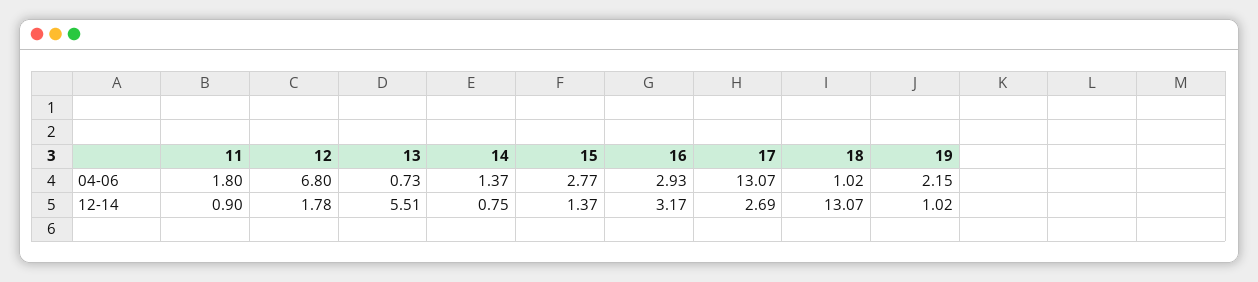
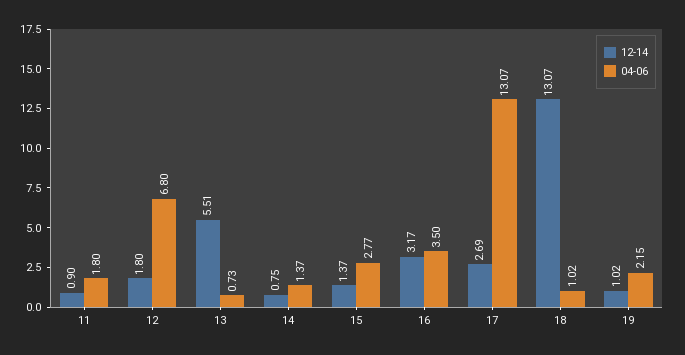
  {
    "04-06": {
      "11": 1.8,
      "12": 6.8,
      "13": 0.73,
      "14": 1.37,
      "15": 2.77,
-     "16": 2.93,
+     "16": 3.5,
      "17": 13.07,
      "18": 1.02,
      "19": 2.15
    },
    "12-14": {
      "11": 0.9,
-     "12": 1.78,
+     "12": 1.8,
      "13": 5.51,
      "14": 0.75,
      "15": 1.37,
      "16": 3.17,
      "17": 2.69,
      "18": 13.07,
      "19": 1.02
    }
  }

